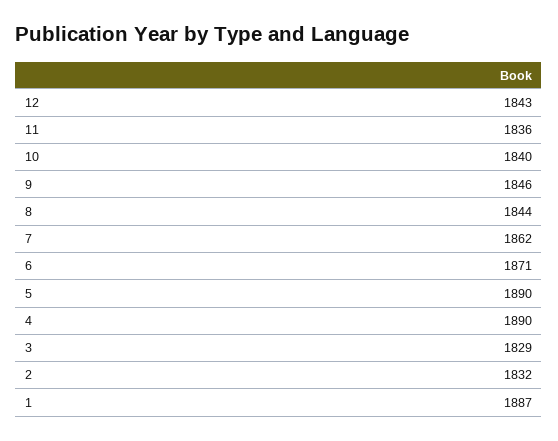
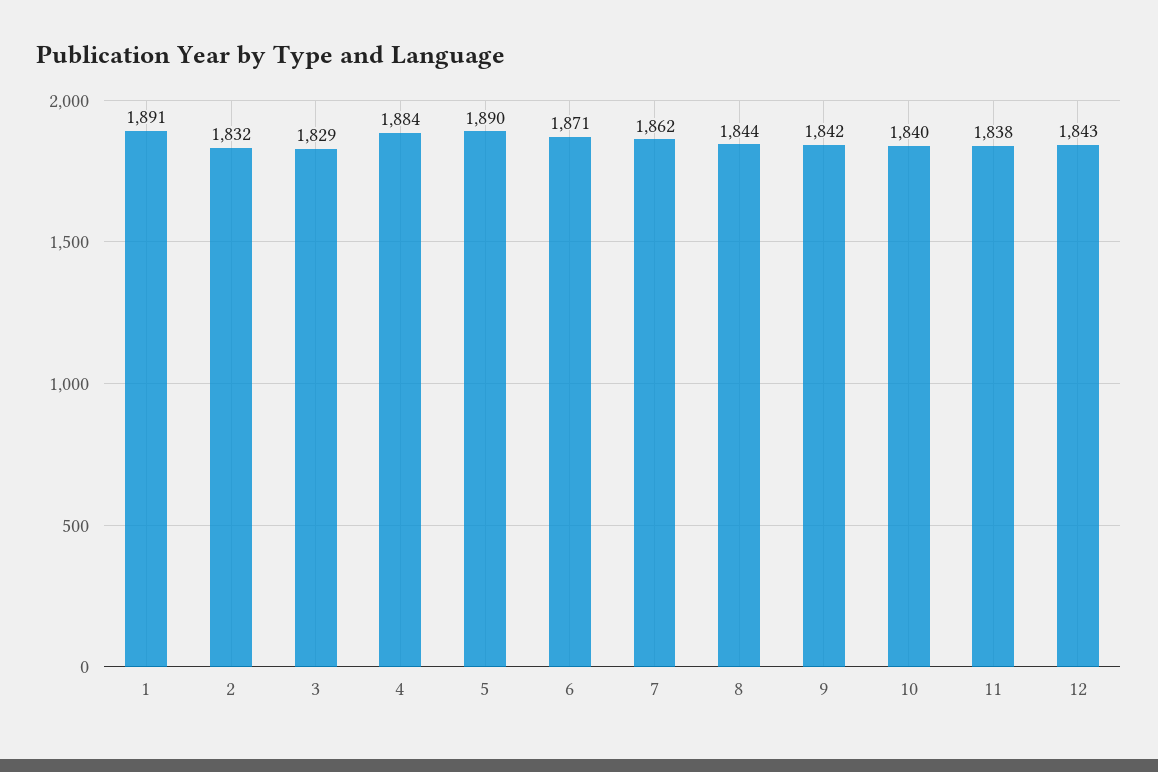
  {
    "12": 1843,
-   "11": 1836,
+   "11": 1838,
    "10": 1840,
-   "9": 1846,
+   "9": 1842,
    "8": 1844,
    "7": 1862,
    "6": 1871,
    "5": 1890,
-   "4": 1890,
+   "4": 1884,
    "3": 1829,
    "2": 1832,
-   "1": 1887
+   "1": 1891
  }

